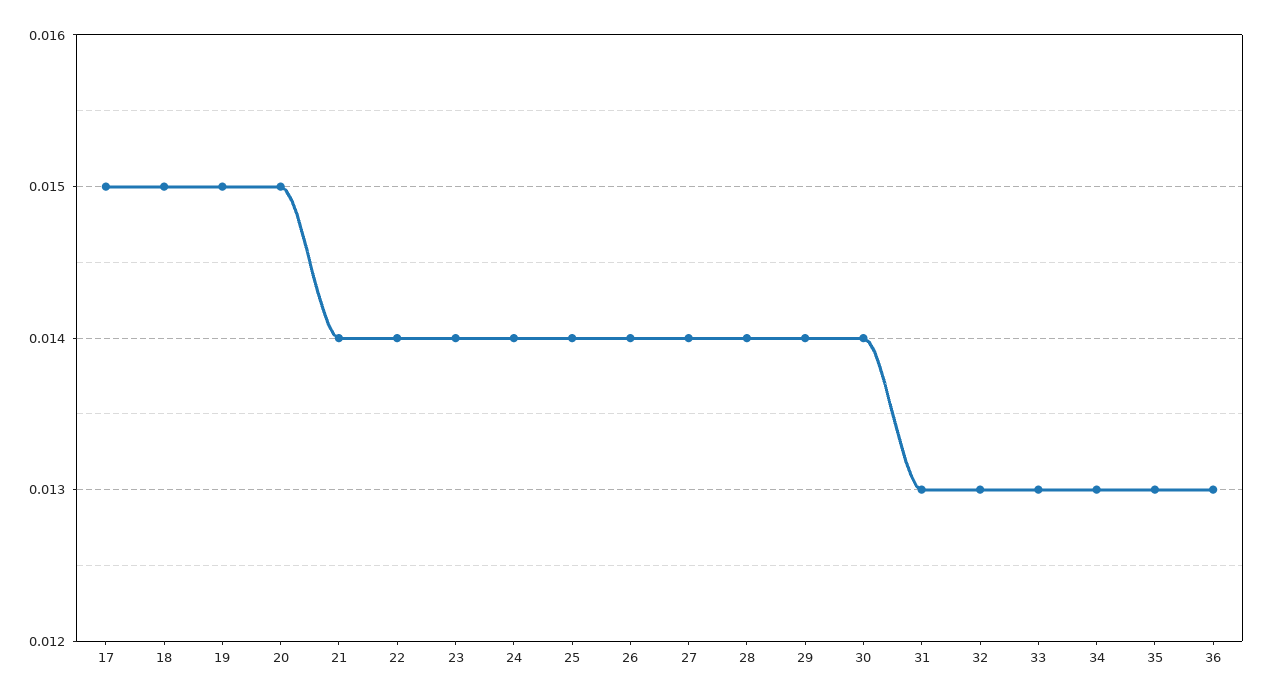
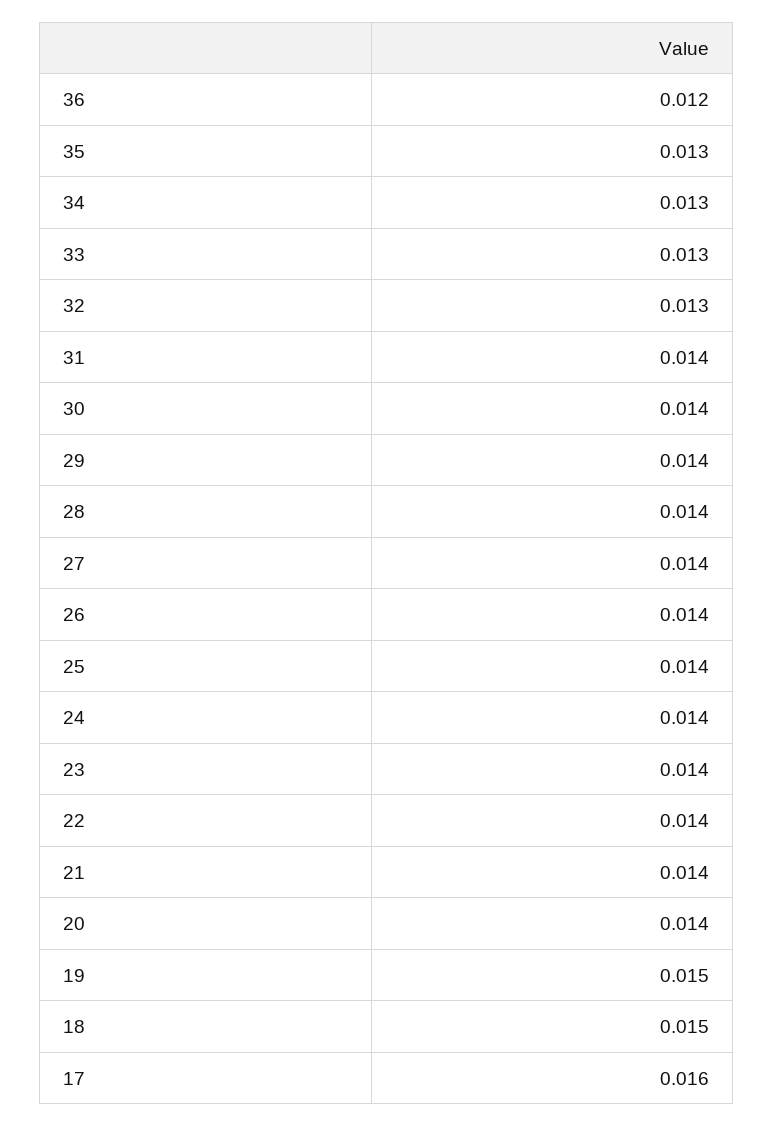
  {
-   "17": 0.015,
+   "17": 0.016,
    "18": 0.015,
    "19": 0.015,
-   "20": 0.015,
+   "20": 0.014,
    "21": 0.014,
    "22": 0.014,
    "23": 0.014,
    "24": 0.014,
    "25": 0.014,
    "26": 0.014,
    "27": 0.014,
    "28": 0.014,
    "29": 0.014,
    "30": 0.014,
-   "31": 0.013,
+   "31": 0.014,
    "32": 0.013,
    "33": 0.013,
    "34": 0.013,
    "35": 0.013,
-   "36": 0.013
+   "36": 0.012
  }

